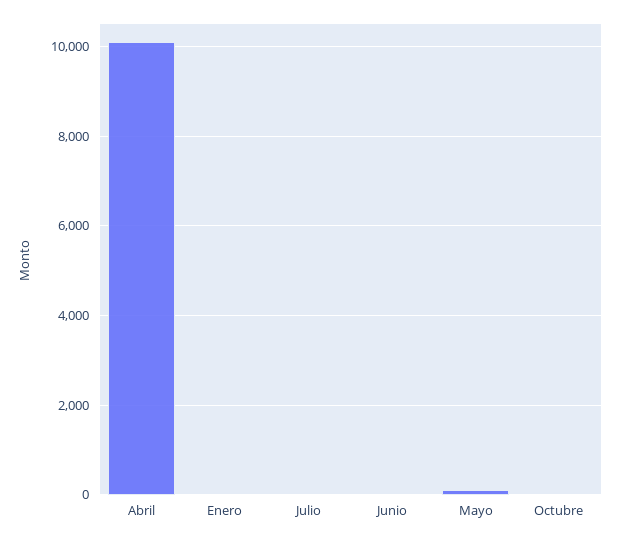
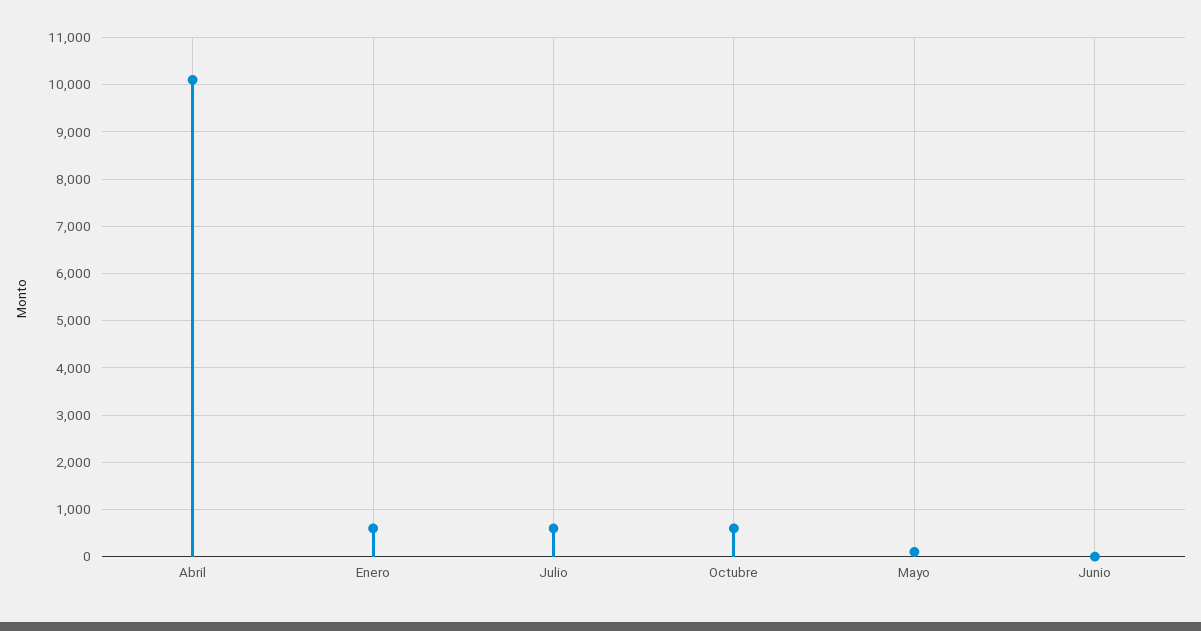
  {
    "Abril": 10200,
-   "Enero": 0,
+   "Enero": 600,
-   "Julio": 0,
+   "Julio": 600,
    "Junio": 0,
    "Mayo": 200,
-   "Octubre": 0
+   "Octubre": 600
  }

